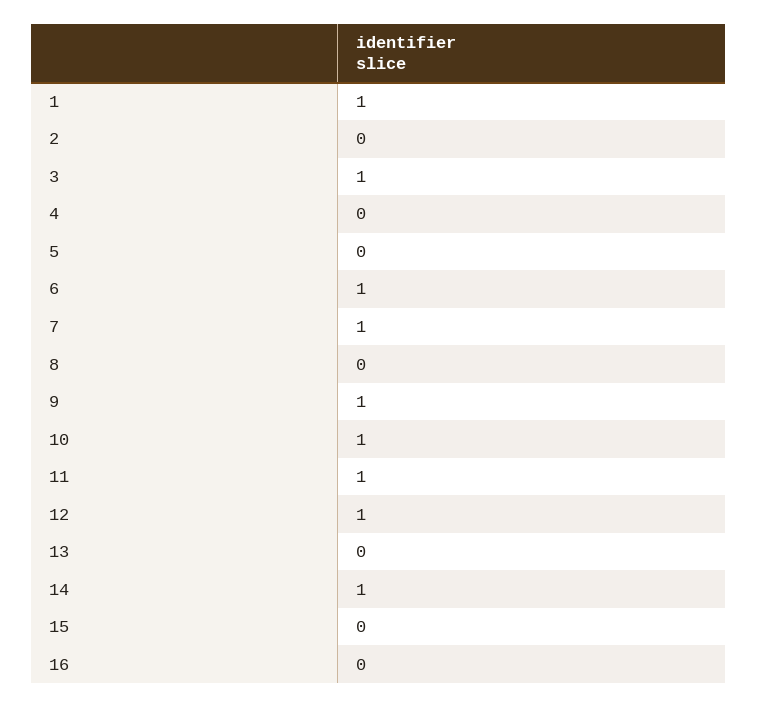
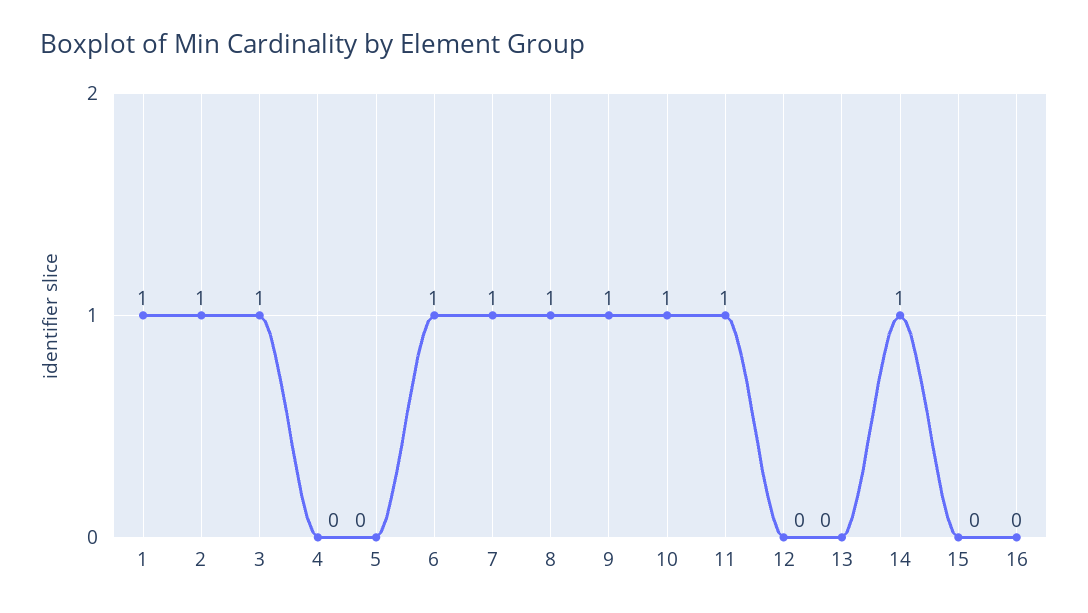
  {
    "1": 1,
-   "2": 0,
+   "2": 1,
    "3": 1,
    "4": 0,
    "5": 0,
    "6": 1,
    "7": 1,
-   "8": 0,
+   "8": 1,
    "9": 1,
    "10": 1,
    "11": 1,
-   "12": 1,
+   "12": 0,
    "13": 0,
    "14": 1,
    "15": 0,
    "16": 0
  }

